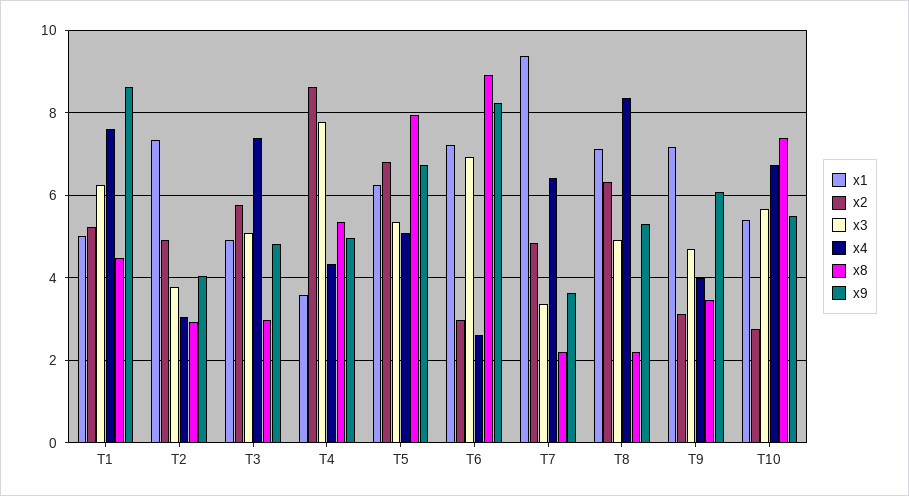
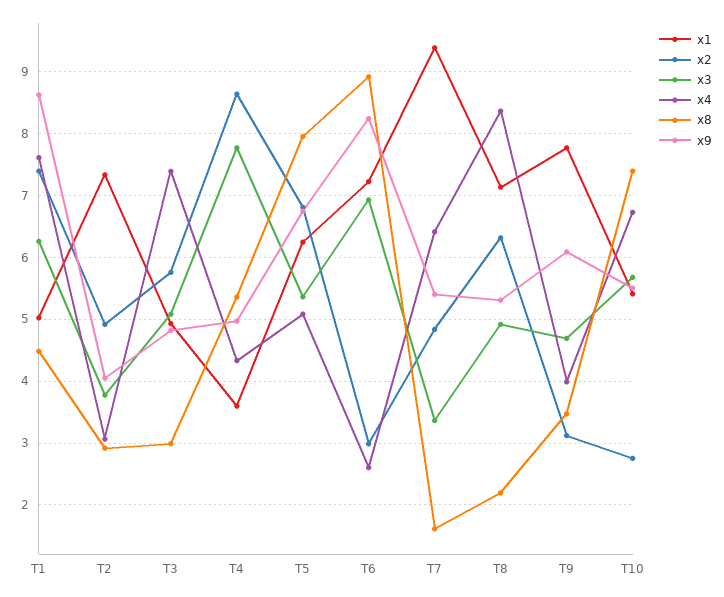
  {
    "x1": {
      "T1": 5,
      "T2": 7.3,
      "T3": 4.9,
      "T4": 3.6,
      "T5": 6.2,
      "T6": 7.2,
      "T7": 9.4,
      "T8": 7.1,
-     "T9": 7.2,
+     "T9": 7.8,
      "T10": 5.4
    },
    "x2": {
-     "T1": 5.2,
+     "T1": 7.4,
      "T2": 4.9,
      "T3": 5.8,
      "T4": 8.6,
      "T5": 6.8,
      "T6": 3,
      "T7": 4.8,
      "T8": 6.3,
      "T9": 3.1,
      "T10": 2.8
    },
    "x3": {
      "T1": 6.3,
      "T2": 3.8,
      "T3": 5.1,
      "T4": 7.8,
      "T5": 5.4,
      "T6": 6.9,
      "T7": 3.4,
      "T8": 4.9,
      "T9": 4.7,
      "T10": 5.7
    },
    "x4": {
      "T1": 7.6,
      "T2": 3.1,
      "T3": 7.4,
      "T4": 4.3,
      "T5": 5.1,
      "T6": 2.6,
      "T7": 6.4,
      "T8": 8.4,
      "T9": 4,
      "T10": 6.7
    },
    "x8": {
      "T1": 4.5,
      "T2": 2.9,
      "T3": 3,
      "T4": 5.4,
      "T5": 8,
      "T6": 8.9,
-     "T7": 2.2,
+     "T7": 1.6,
      "T8": 2.2,
      "T9": 3.5,
      "T10": 7.4
    },
    "x9": {
      "T1": 8.6,
      "T2": 4.1,
      "T3": 4.8,
      "T4": 5,
      "T5": 6.7,
      "T6": 8.2,
-     "T7": 3.6,
+     "T7": 5.4,
      "T8": 5.3,
      "T9": 6.1,
      "T10": 5.5
    }
  }

